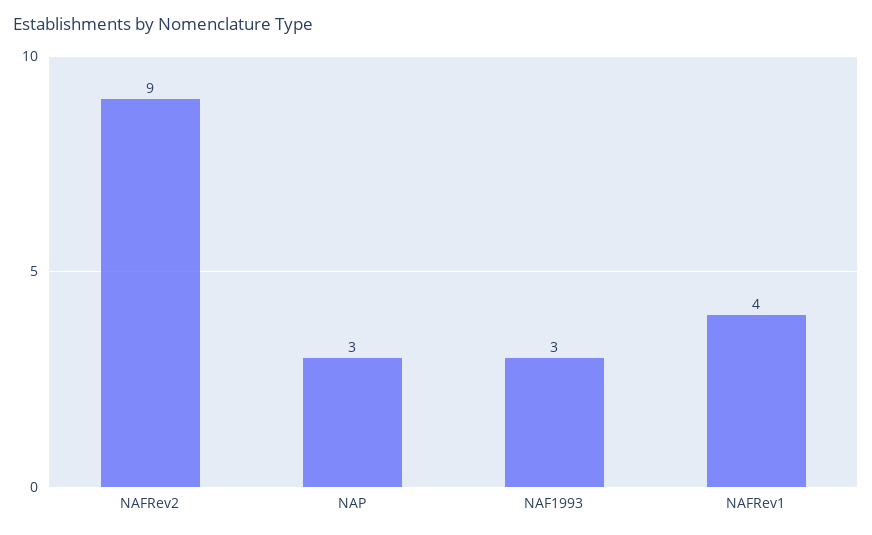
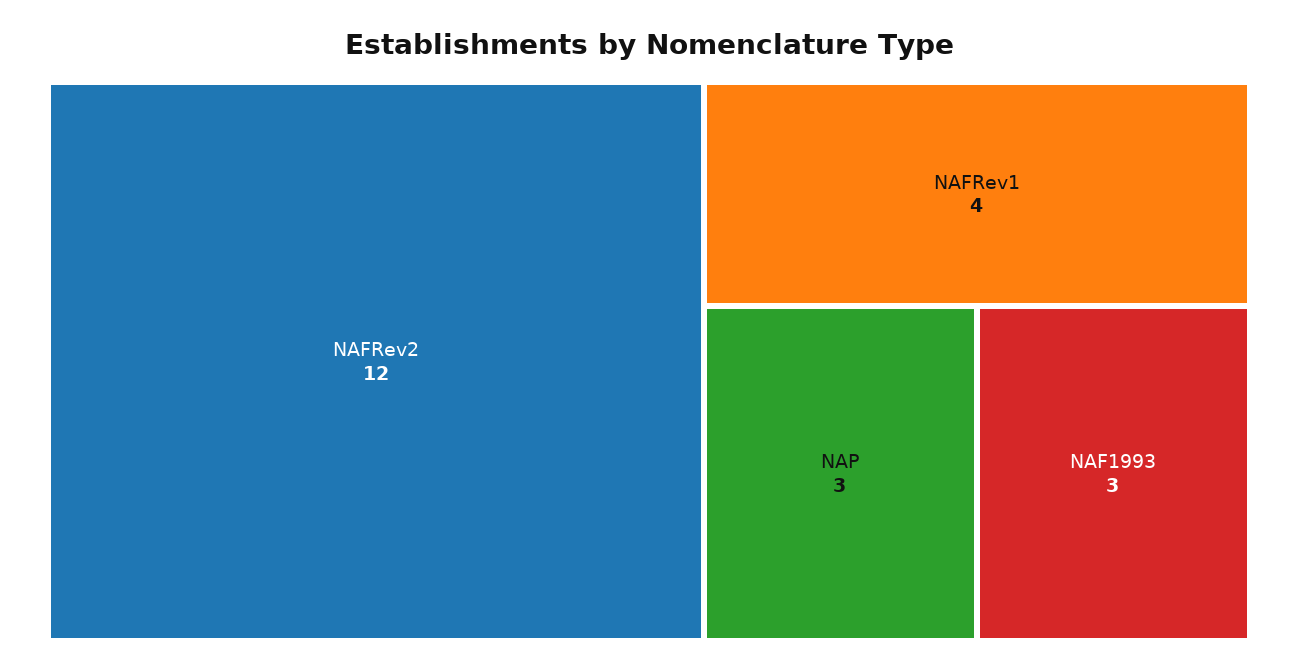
  {
-   "NAFRev2": 9,
+   "NAFRev2": 12,
    "NAP": 3,
    "NAF1993": 3,
    "NAFRev1": 4
  }

